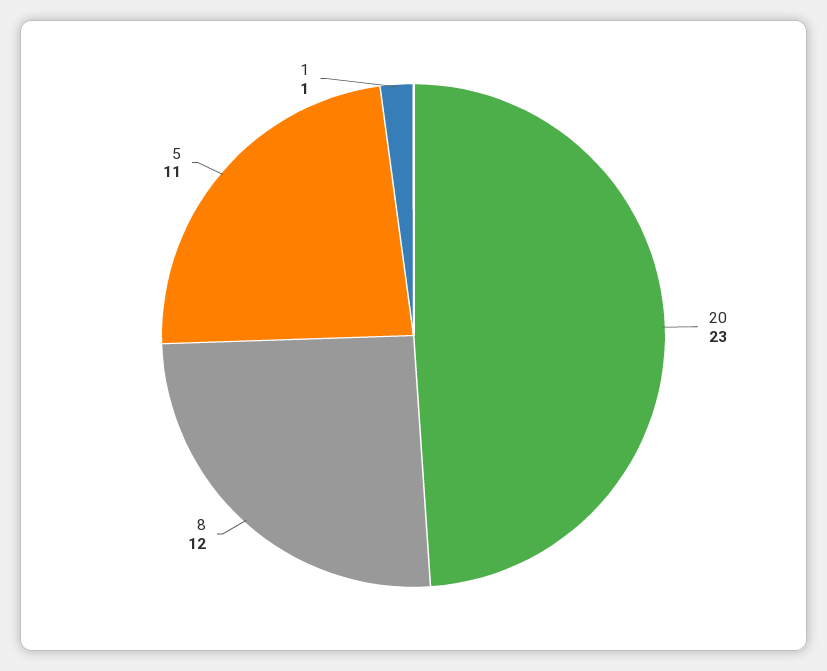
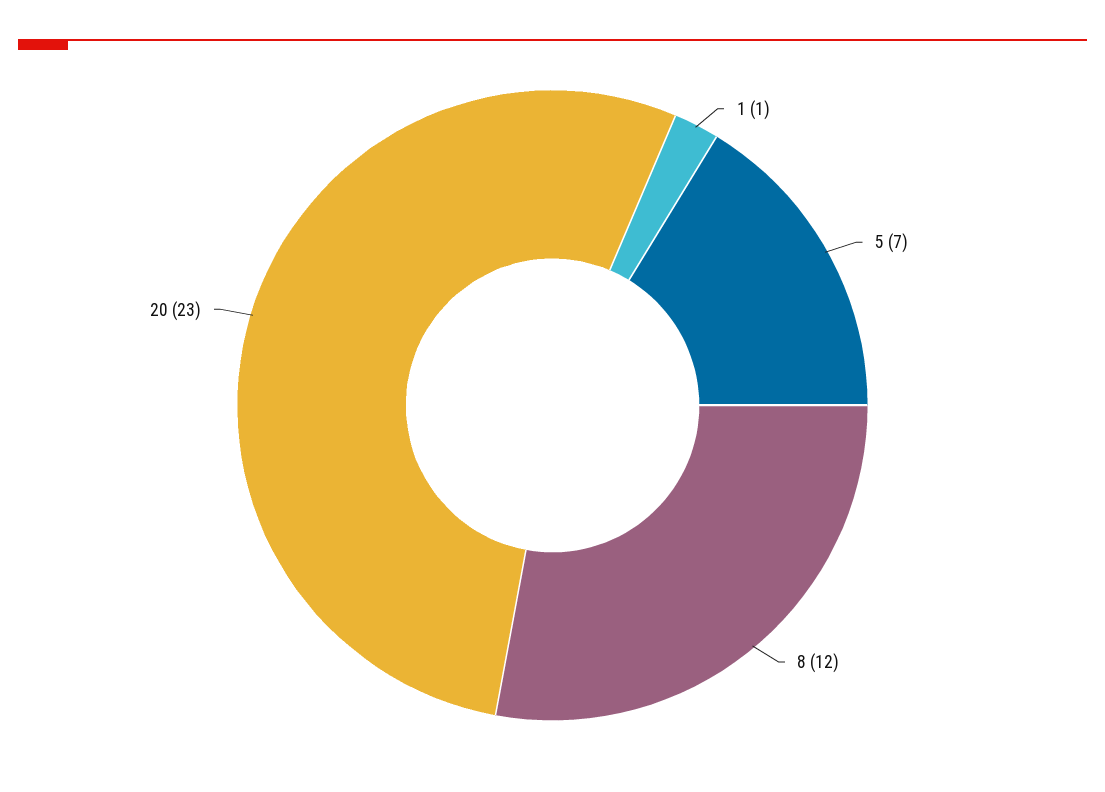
  {
    "20": 23,
    "8": 12,
-   "5": 11,
+   "5": 7,
    "1": 1
  }

